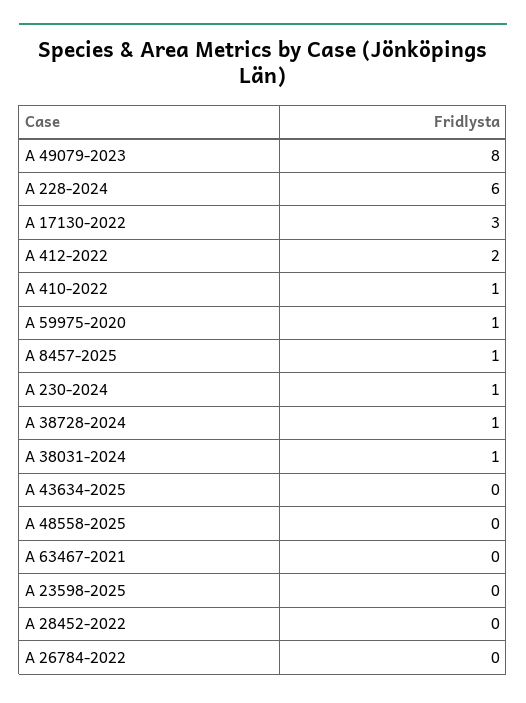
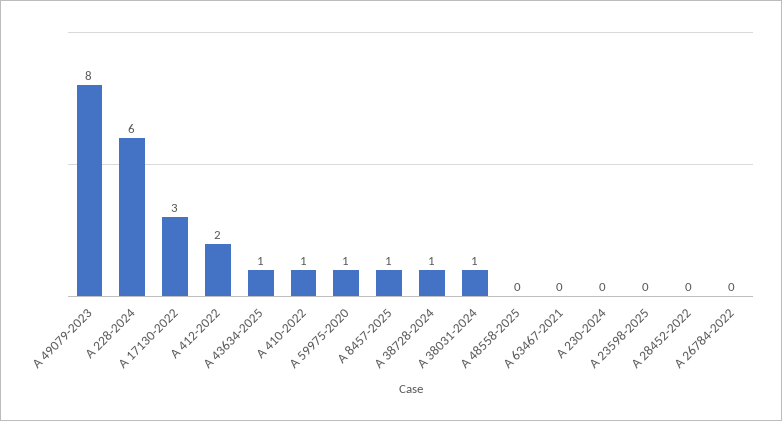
  {
    "A 49079-2023": 8,
    "A 228-2024": 6,
    "A 17130-2022": 3,
    "A 412-2022": 2,
    "A 410-2022": 1,
    "A 59975-2020": 1,
    "A 8457-2025": 1,
-   "A 230-2024": 1,
+   "A 230-2024": 0,
    "A 38728-2024": 1,
    "A 38031-2024": 1,
-   "A 43634-2025": 0,
+   "A 43634-2025": 1,
    "A 48558-2025": 0,
    "A 63467-2021": 0,
    "A 23598-2025": 0,
    "A 28452-2022": 0,
    "A 26784-2022": 0
  }

